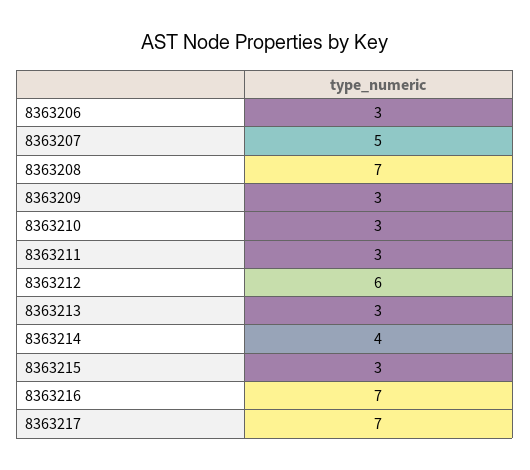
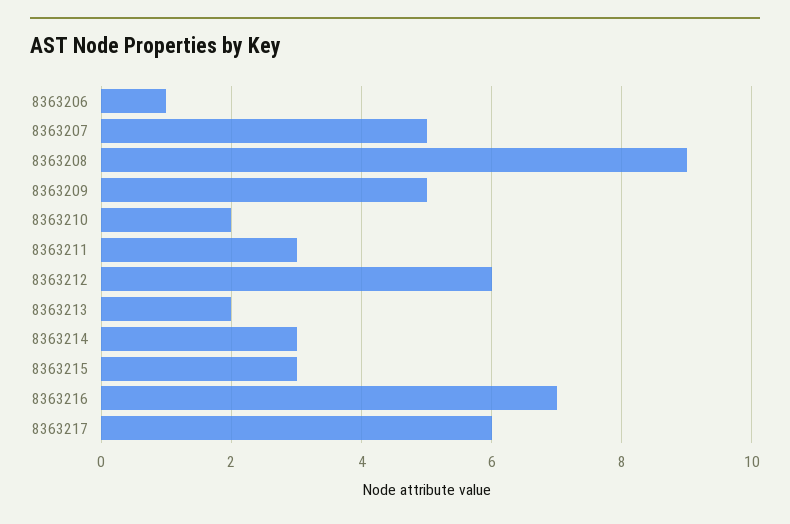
  {
-   "8363206": 3,
+   "8363206": 1,
    "8363207": 5,
-   "8363208": 7,
+   "8363208": 9,
-   "8363209": 3,
+   "8363209": 5,
-   "8363210": 3,
+   "8363210": 2,
    "8363211": 3,
    "8363212": 6,
-   "8363213": 3,
+   "8363213": 2,
-   "8363214": 4,
+   "8363214": 3,
    "8363215": 3,
    "8363216": 7,
-   "8363217": 7
+   "8363217": 6
  }

